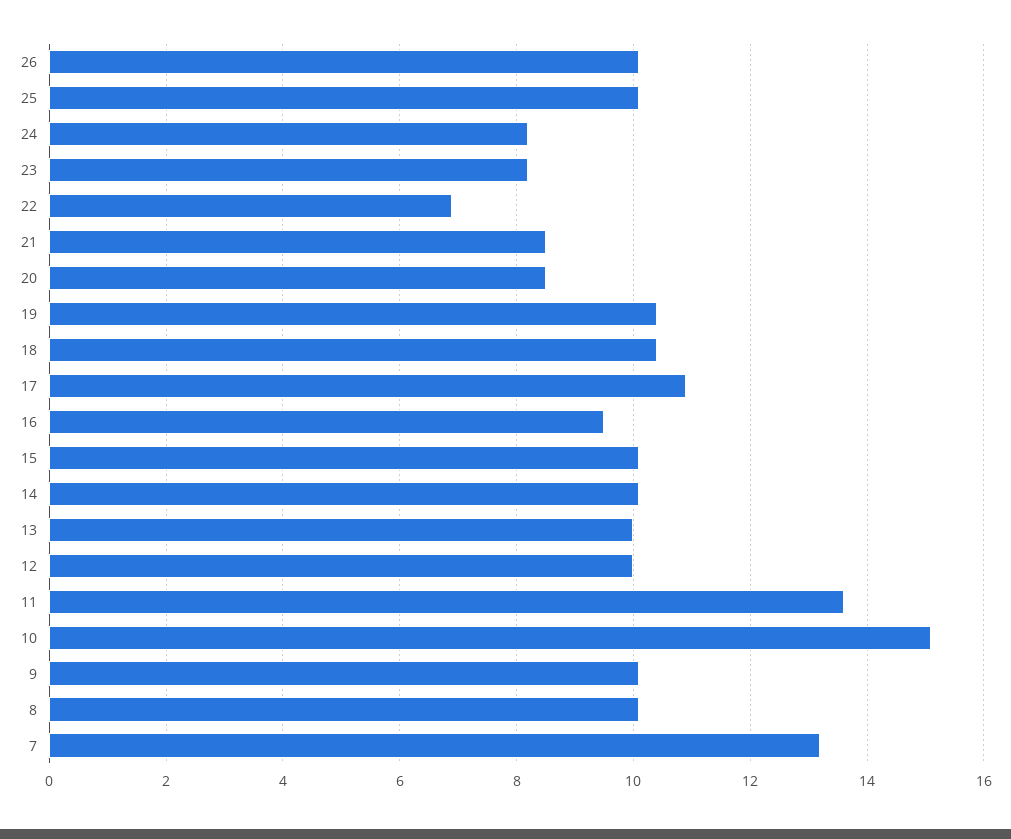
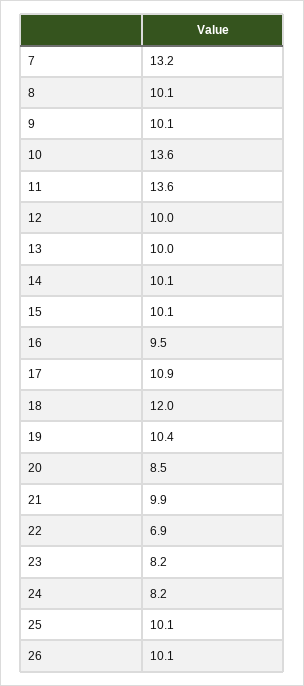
  {
    "26": 10.1,
    "25": 10.1,
    "24": 8.2,
    "23": 8.2,
    "22": 6.9,
-   "21": 8.5,
+   "21": 9.9,
    "20": 8.5,
    "19": 10.4,
-   "18": 10.5,
+   "18": 12,
    "17": 10.9,
    "16": 9.5,
    "15": 10.1,
    "14": 10.1,
    "13": 10,
    "12": 10,
    "11": 13.6,
-   "10": 15,
+   "10": 13.6,
    "9": 10.1,
    "8": 10.1,
    "7": 13.2
  }

